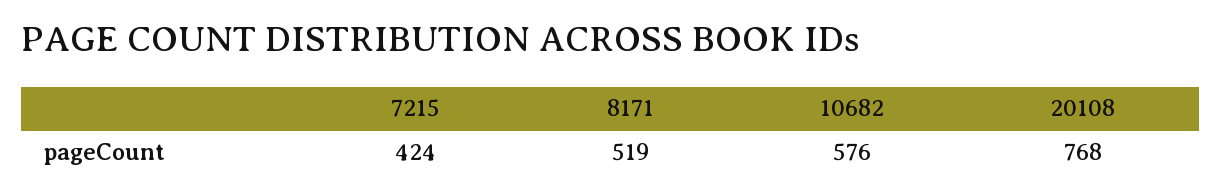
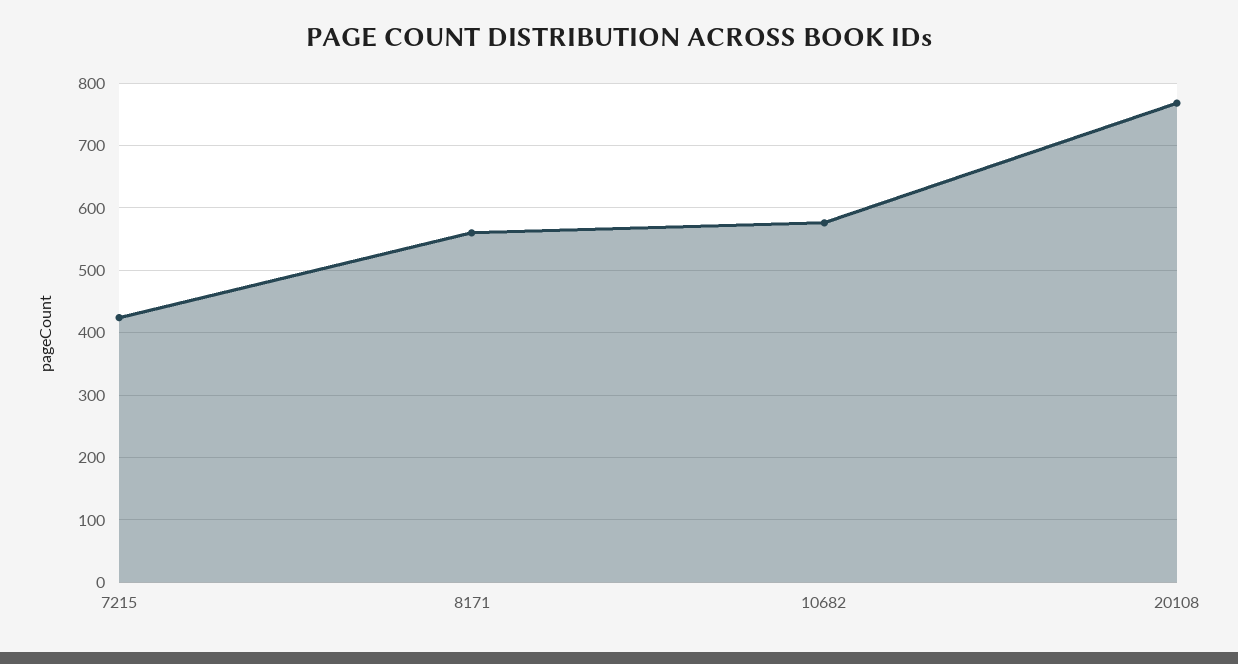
  {
    "7215": 424,
-   "8171": 519,
+   "8171": 560,
    "10682": 576,
    "20108": 768
  }

